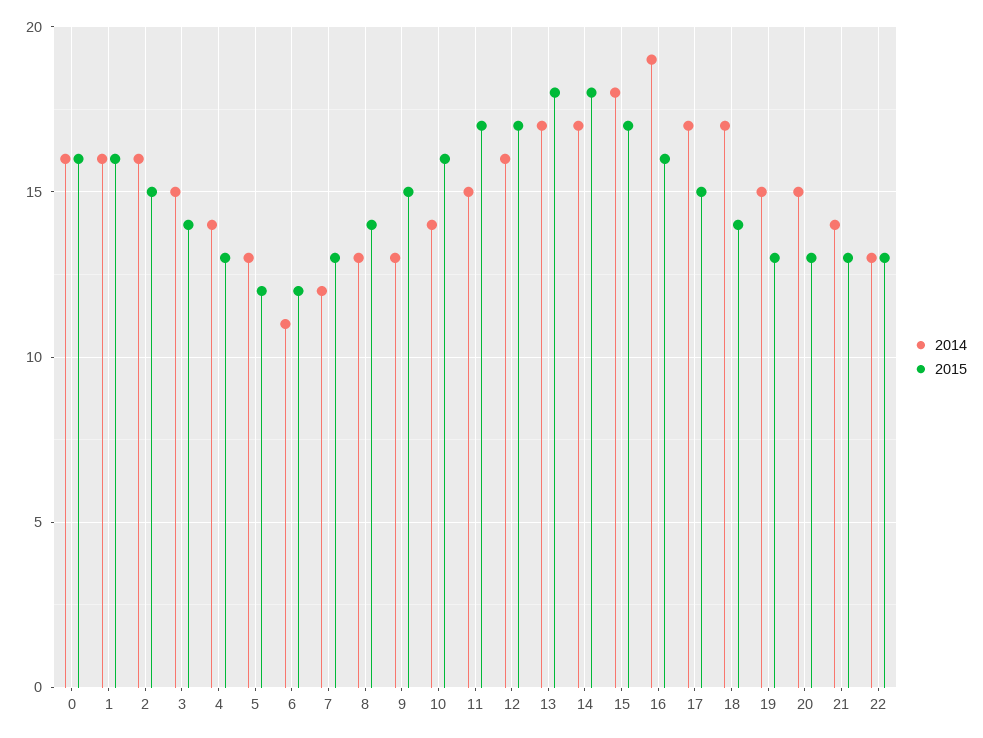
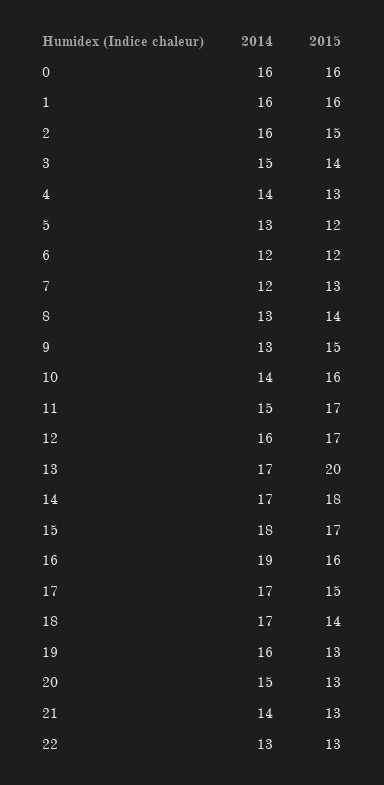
  {
    "2014": {
      "0": 16,
      "1": 16,
      "2": 16,
      "3": 15,
      "4": 14,
      "5": 13,
-     "6": 11,
+     "6": 12,
      "7": 12,
      "8": 13,
      "9": 13,
      "10": 14,
      "11": 15,
      "12": 16,
      "13": 17,
      "14": 17,
      "15": 18,
      "16": 19,
      "17": 17,
      "18": 17,
-     "19": 15,
+     "19": 16,
      "20": 15,
      "21": 14,
      "22": 13
    },
    "2015": {
      "0": 16,
      "1": 16,
      "2": 15,
      "3": 14,
      "4": 13,
      "5": 12,
      "6": 12,
      "7": 13,
      "8": 14,
      "9": 15,
      "10": 16,
      "11": 17,
      "12": 17,
-     "13": 18,
+     "13": 20,
      "14": 18,
      "15": 17,
      "16": 16,
      "17": 15,
      "18": 14,
      "19": 13,
      "20": 13,
      "21": 13,
      "22": 13
    }
  }

